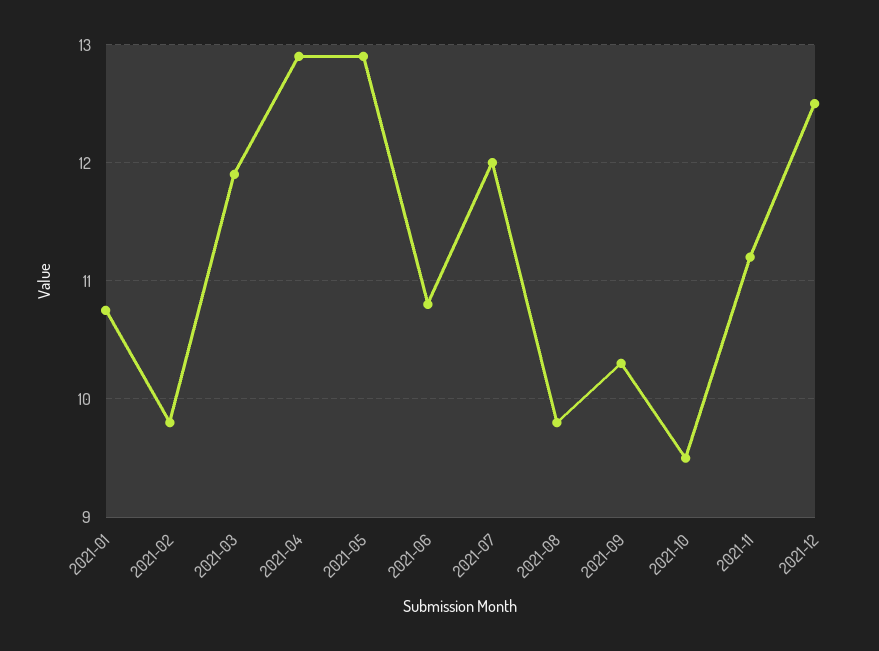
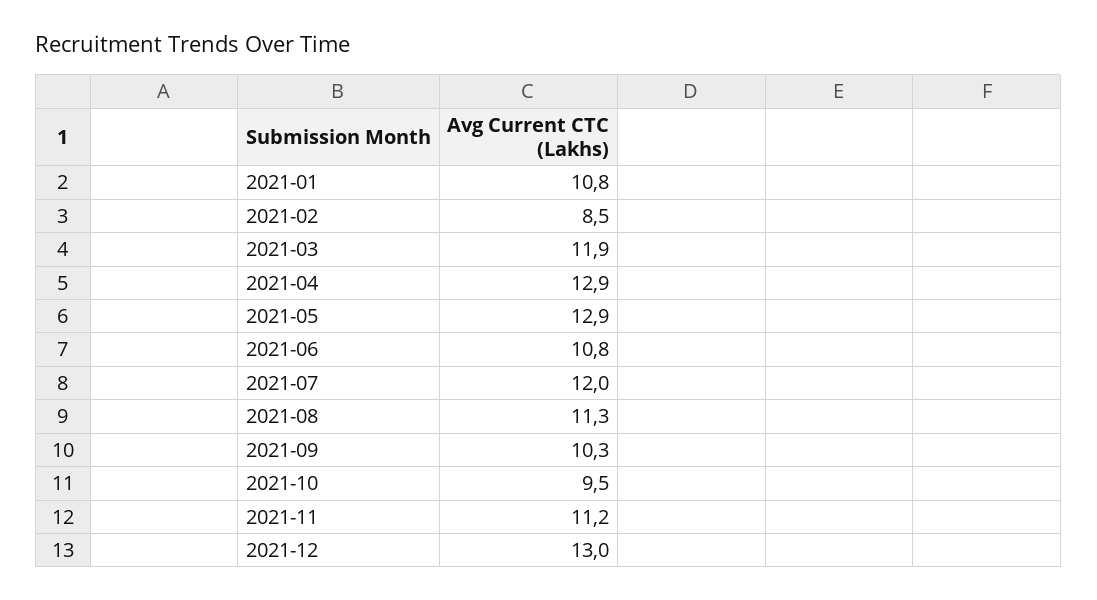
  {
    "2021-01": 10.8,
-   "2021-02": 9.8,
+   "2021-02": 8.5,
    "2021-03": 11.9,
    "2021-04": 12.9,
    "2021-05": 12.9,
    "2021-06": 10.8,
    "2021-07": 12,
-   "2021-08": 9.8,
+   "2021-08": 11.3,
    "2021-09": 10.3,
    "2021-10": 9.5,
    "2021-11": 11.2,
-   "2021-12": 12.5
+   "2021-12": 13
  }

